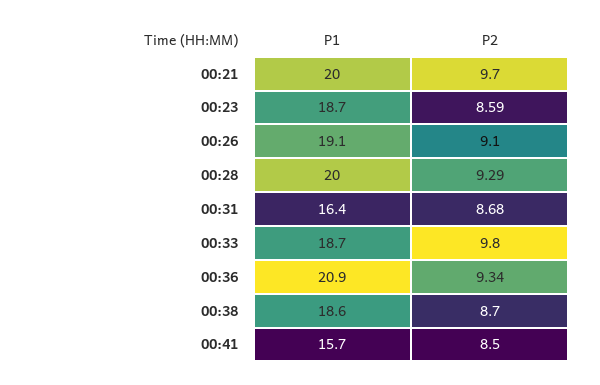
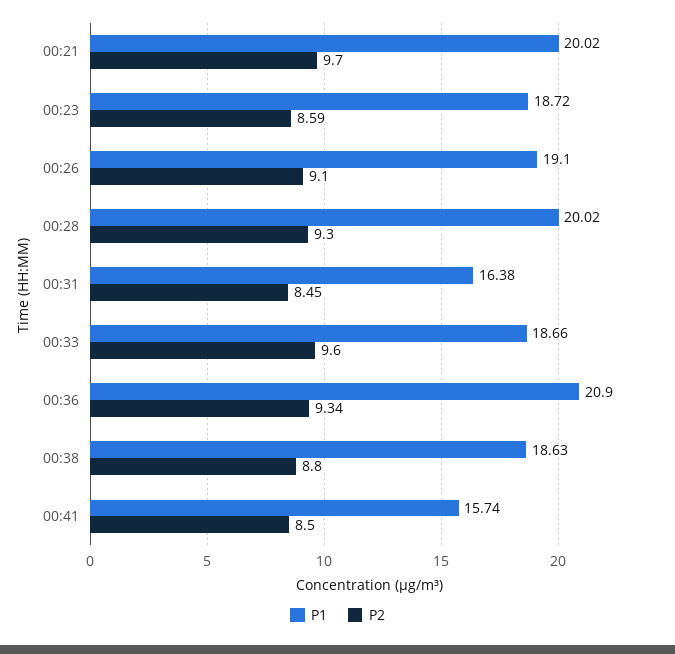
  {
    "P1": {
      "00:21": 20.02,
      "00:23": 18.72,
      "00:26": 19.1,
      "00:28": 20.02,
      "00:31": 16.38,
      "00:33": 18.66,
      "00:36": 20.9,
      "00:38": 18.63,
      "00:41": 15.74
    },
    "P2": {
      "00:21": 9.7,
      "00:23": 8.59,
      "00:26": 9.1,
-     "00:28": 9.29,
+     "00:28": 9.3,
-     "00:31": 8.68,
+     "00:31": 8.45,
-     "00:33": 9.8,
+     "00:33": 9.6,
      "00:36": 9.34,
-     "00:38": 8.7,
+     "00:38": 8.8,
      "00:41": 8.5
    }
  }

